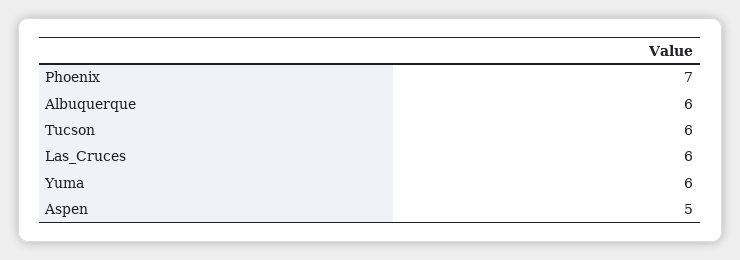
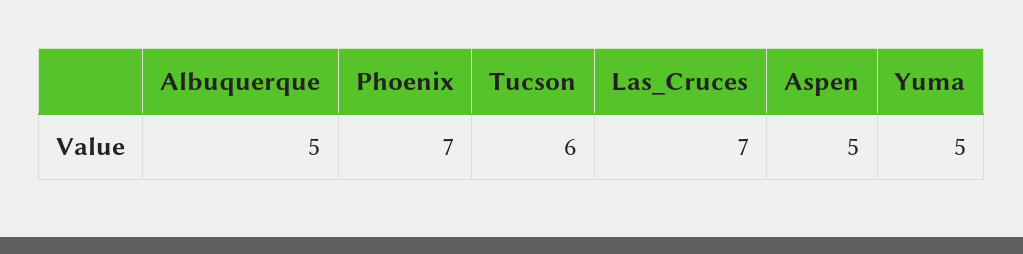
  {
    "Phoenix": 7,
-   "Albuquerque": 6,
+   "Albuquerque": 5,
    "Tucson": 6,
-   "Las_Cruces": 6,
+   "Las_Cruces": 7,
-   "Yuma": 6,
+   "Yuma": 5,
    "Aspen": 5
  }

